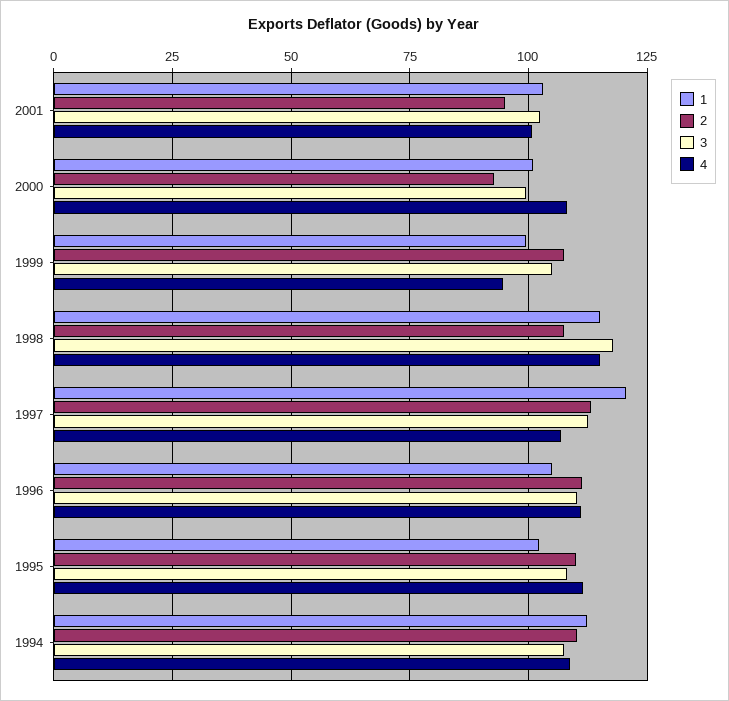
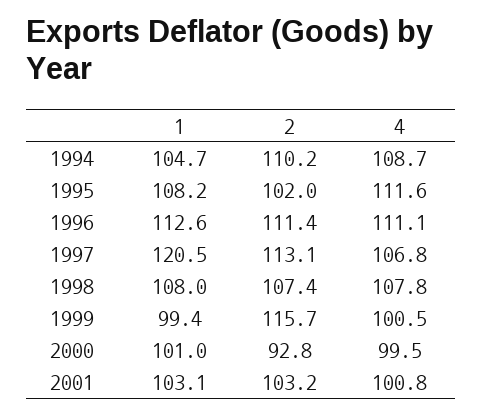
  {
    "1": {
      "2001": 103.1,
      "2000": 101,
      "1999": 99.4,
-     "1998": 115,
+     "1998": 108,
      "1997": 120.5,
-     "1996": 105,
+     "1996": 112.6,
-     "1995": 102.5,
+     "1995": 108.2,
-     "1994": 112.5
+     "1994": 104.7
    },
    "2": {
-     "2001": 95,
+     "2001": 103.2,
      "2000": 92.8,
-     "1999": 107.5,
+     "1999": 115.7,
      "1998": 107.4,
      "1997": 113.1,
      "1996": 111.4,
-     "1995": 110,
+     "1995": 102,
      "1994": 110.2
    },
-   "3": {
-     "2001": 102.5,
-     "2000": 100,
-     "1999": 105,
-     "1998": 117.5,
-     "1997": 112.5,
-     "1996": 110,
-     "1995": 107.5,
-     "1994": 107.5
-   },
    "4": {
      "2001": 100.8,
-     "2000": 107.5,
+     "2000": 99.5,
-     "1999": 95,
+     "1999": 100.5,
-     "1998": 115,
+     "1998": 107.8,
      "1997": 106.8,
      "1996": 111.1,
      "1995": 111.6,
      "1994": 108.7
    }
  }

